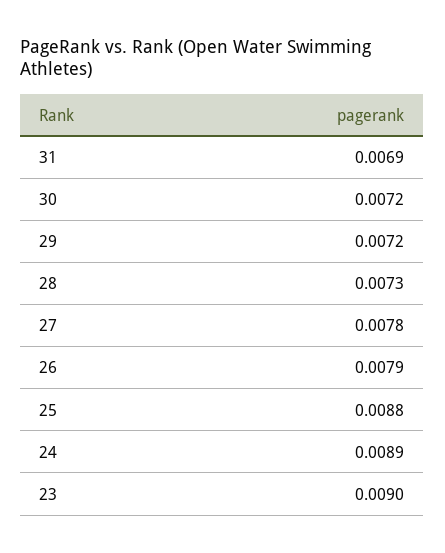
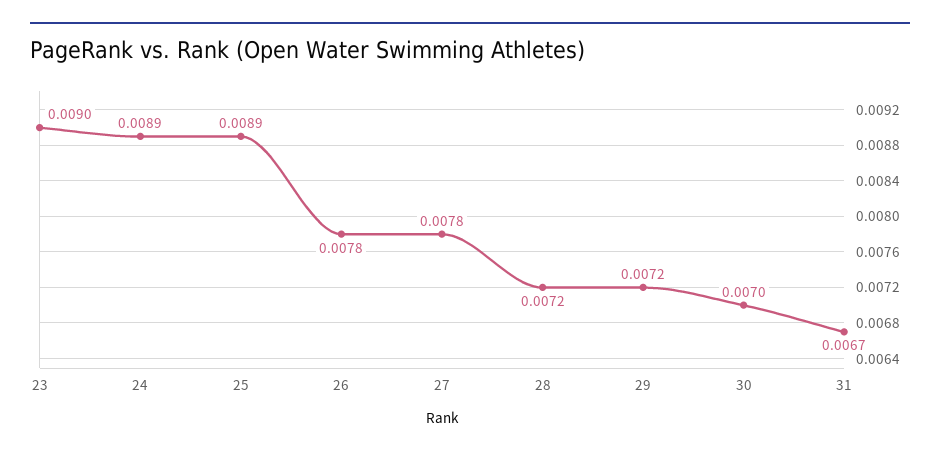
  {
-   "31": 0.0069,
+   "31": 0.0067,
-   "30": 0.0072,
+   "30": 0.007,
    "29": 0.0072,
-   "28": 0.0073,
+   "28": 0.0072,
    "27": 0.0078,
-   "26": 0.0079,
+   "26": 0.0078,
-   "25": 0.0088,
+   "25": 0.0089,
    "24": 0.0089,
    "23": 0.009
  }

